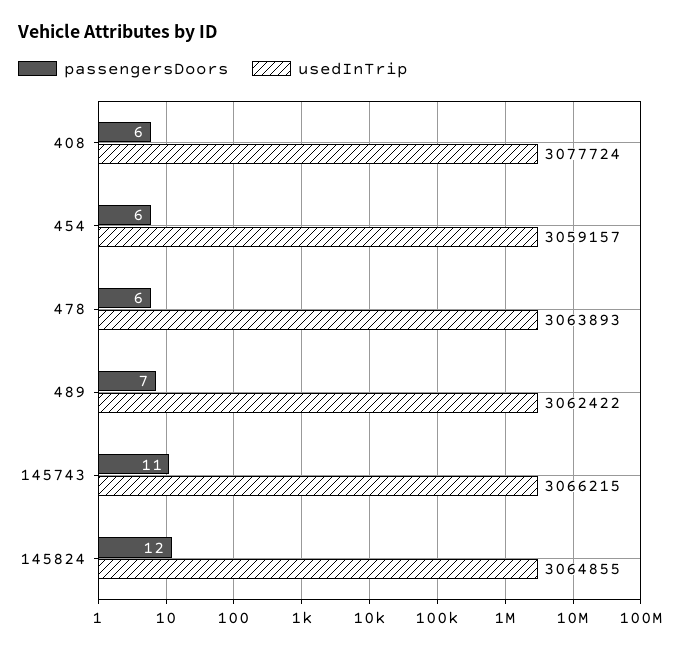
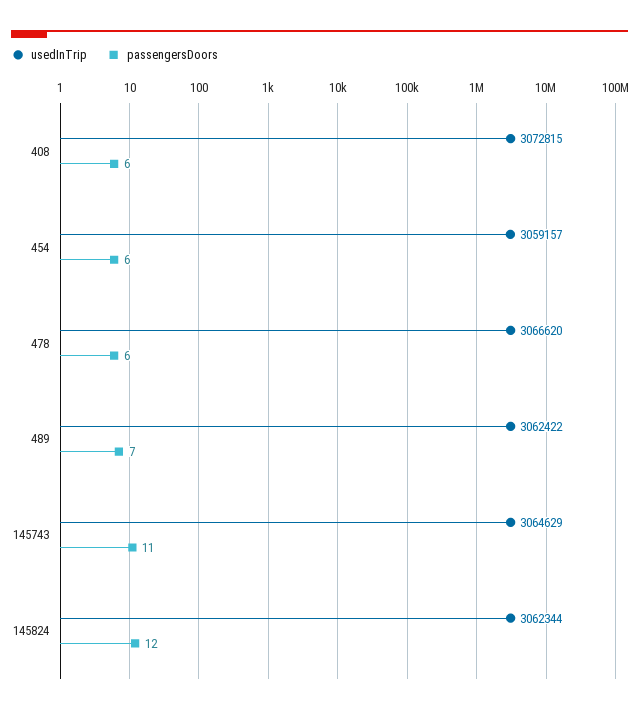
  {
    "passengersDoors": {
      "408": 6,
      "454": 6,
      "478": 6,
      "489": 7,
      "145743": 11,
      "145824": 12
    },
    "usedInTrip": {
-     "408": 3077724,
+     "408": 3072815,
      "454": 3059157,
-     "478": 3063893,
+     "478": 3066620,
      "489": 3062422,
-     "145743": 3066215,
+     "145743": 3064629,
-     "145824": 3064855
+     "145824": 3062344
    }
  }

